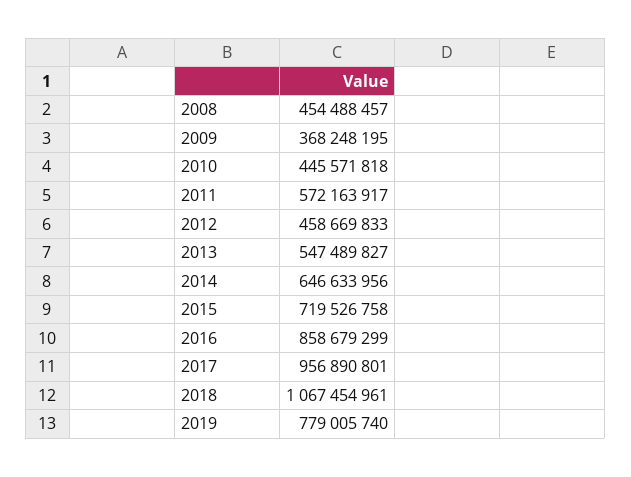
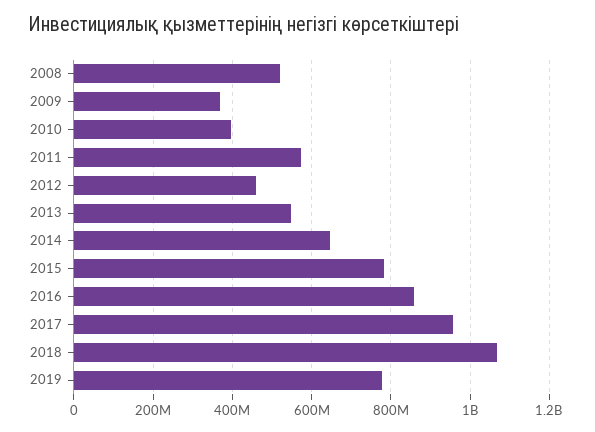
  {
-   "2008": 454488457,
+   "2008": 520000000,
    "2009": 368248195,
-   "2010": 445571818,
+   "2010": 400000000,
    "2011": 572163917,
    "2012": 458669833,
    "2013": 547489827,
    "2014": 646633956,
-   "2015": 719526758,
+   "2015": 780000000,
    "2016": 858679299,
    "2017": 956890801,
    "2018": 1067454961,
    "2019": 779005740
  }

